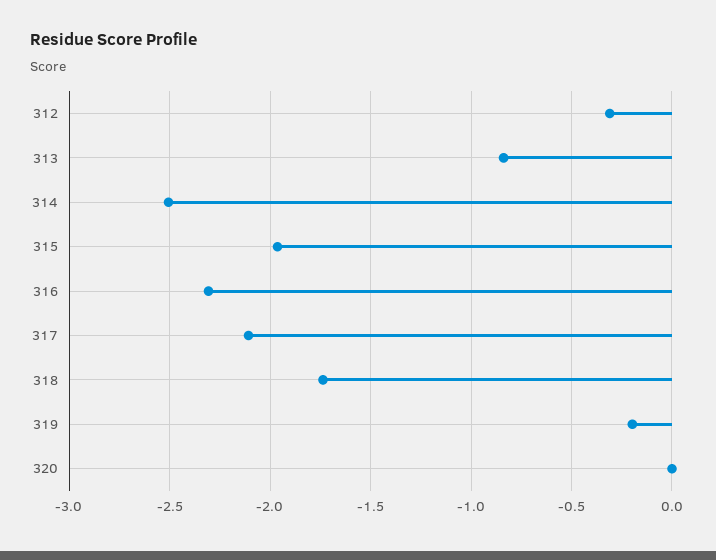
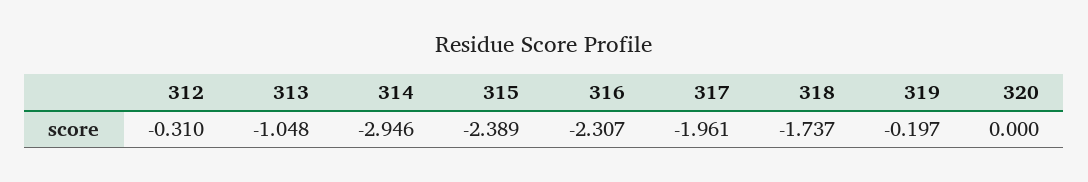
  {
    "312": -0.31,
-   "313": -0.85,
+   "313": -1.048,
-   "314": -2.5,
+   "314": -2.946,
-   "315": -1.95,
+   "315": -2.389,
    "316": -2.307,
-   "317": -2.1,
+   "317": -1.961,
    "318": -1.737,
    "319": -0.197,
    "320": 0
  }

